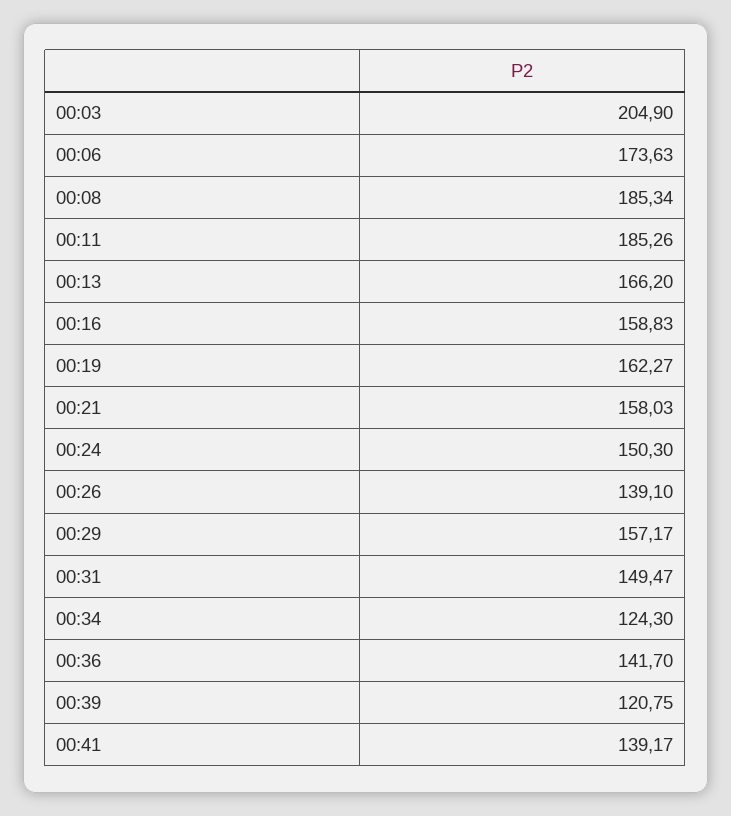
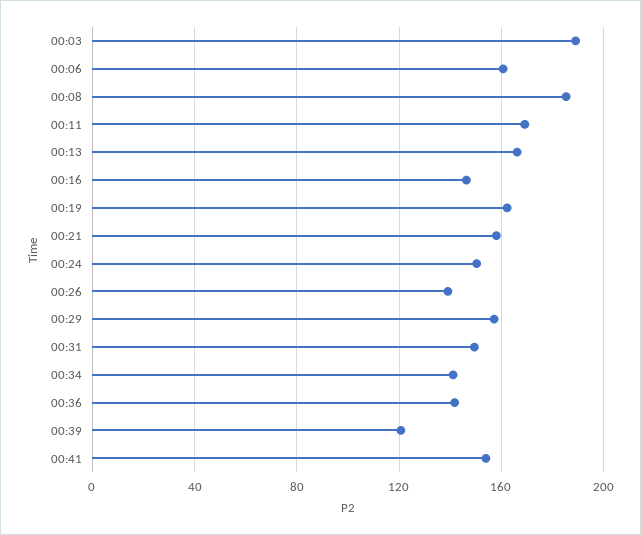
  {
-   "00:03": 204.9,
+   "00:03": 190,
-   "00:06": 173.63,
+   "00:06": 160,
    "00:08": 185.34,
-   "00:11": 185.26,
+   "00:11": 170,
    "00:13": 166.2,
-   "00:16": 158.83,
+   "00:16": 145,
    "00:19": 162.27,
    "00:21": 158.03,
    "00:24": 150.3,
    "00:26": 139.1,
    "00:29": 157.17,
    "00:31": 149.47,
-   "00:34": 124.3,
+   "00:34": 140,
    "00:36": 141.7,
    "00:39": 120.75,
-   "00:41": 139.17
+   "00:41": 155
  }

